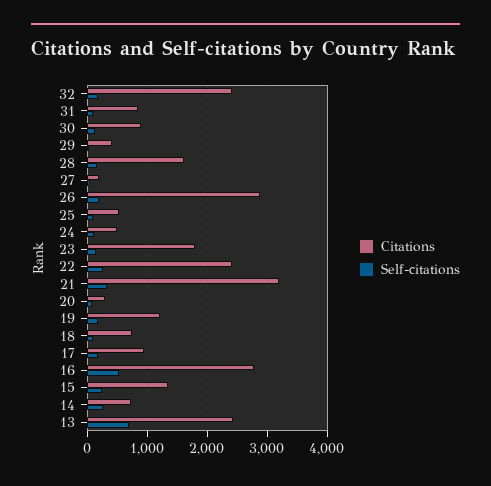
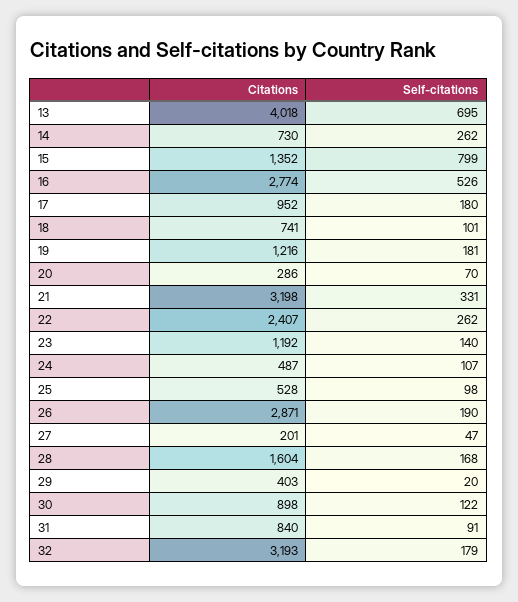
  {
    "Citations": {
-     "32": 2400,
+     "32": 3193,
      "31": 840,
      "30": 898,
      "29": 403,
      "28": 1604,
      "27": 201,
      "26": 2871,
      "25": 528,
      "24": 487,
-     "23": 1800,
+     "23": 1192,
      "22": 2407,
      "21": 3198,
      "20": 286,
      "19": 1216,
      "18": 741,
      "17": 952,
      "16": 2774,
      "15": 1352,
      "14": 730,
-     "13": 2400
+     "13": 4018
    },
    "Self-citations": {
      "32": 179,
      "31": 91,
      "30": 122,
      "29": 20,
      "28": 168,
      "27": 47,
      "26": 190,
      "25": 98,
      "24": 107,
      "23": 140,
      "22": 262,
      "21": 331,
      "20": 70,
      "19": 181,
      "18": 101,
      "17": 180,
      "16": 526,
-     "15": 200,
+     "15": 799,
      "14": 262,
      "13": 695
    }
  }

